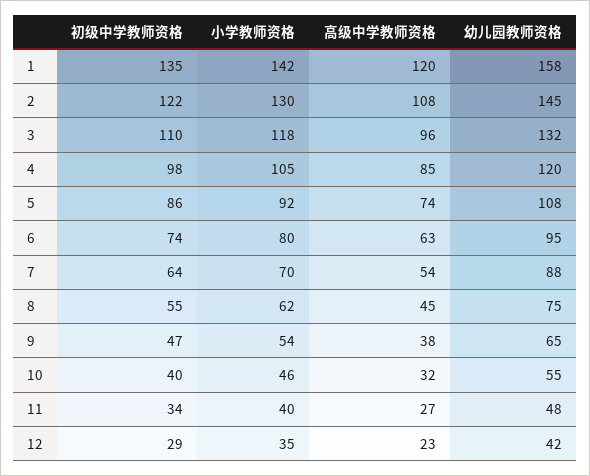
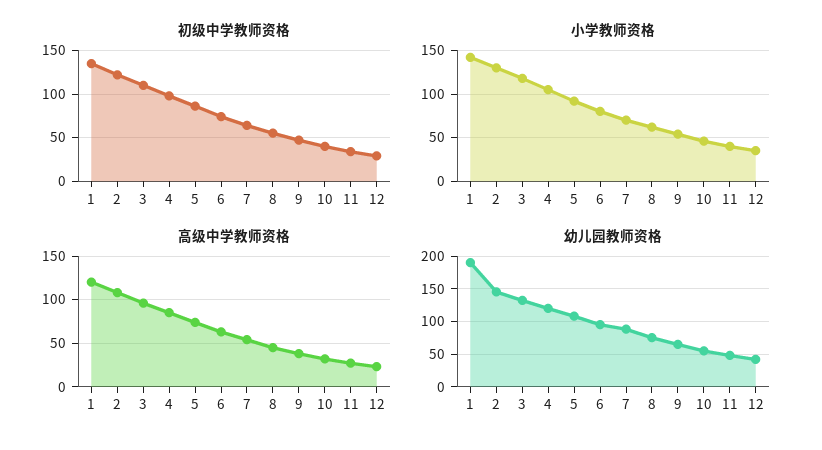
  {
    "初级中学教师资格": {
      "1": 135,
      "2": 122,
      "3": 110,
      "4": 98,
      "5": 86,
      "6": 74,
      "7": 64,
      "8": 55,
      "9": 47,
      "10": 40,
      "11": 34,
      "12": 29
    },
    "小学教师资格": {
      "1": 142,
      "2": 130,
      "3": 118,
      "4": 105,
      "5": 92,
      "6": 80,
      "7": 70,
      "8": 62,
      "9": 54,
      "10": 46,
      "11": 40,
      "12": 35
    },
    "高级中学教师资格": {
      "1": 120,
      "2": 108,
      "3": 96,
      "4": 85,
      "5": 74,
      "6": 63,
      "7": 54,
      "8": 45,
      "9": 38,
      "10": 32,
      "11": 27,
      "12": 23
    },
    "幼儿园教师资格": {
-     "1": 158,
+     "1": 190,
      "2": 145,
      "3": 132,
      "4": 120,
      "5": 108,
      "6": 95,
      "7": 88,
      "8": 75,
      "9": 65,
      "10": 55,
      "11": 48,
      "12": 42
    }
  }

